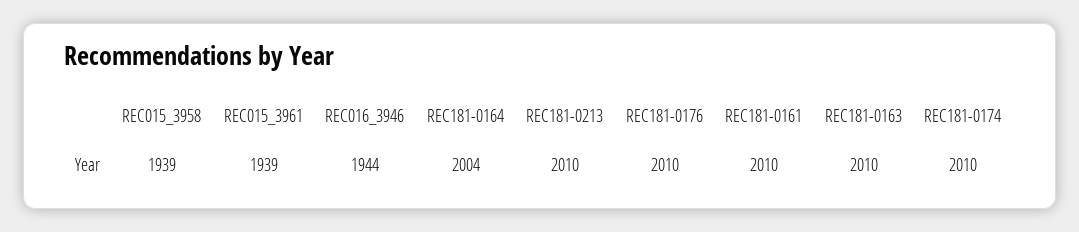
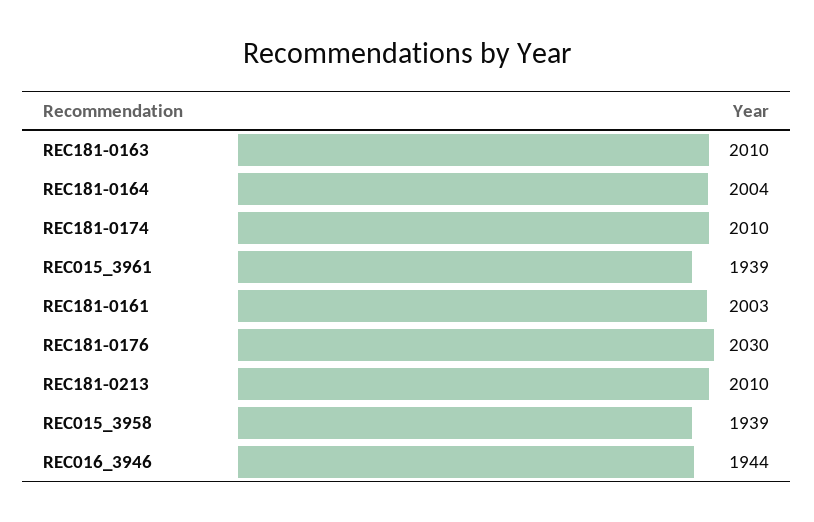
  {
    "REC015_3958": 1939,
    "REC015_3961": 1939,
    "REC016_3946": 1944,
    "REC181-0164": 2004,
    "REC181-0213": 2010,
-   "REC181-0176": 2010,
+   "REC181-0176": 2030,
-   "REC181-0161": 2010,
+   "REC181-0161": 2003,
    "REC181-0163": 2010,
    "REC181-0174": 2010
  }

